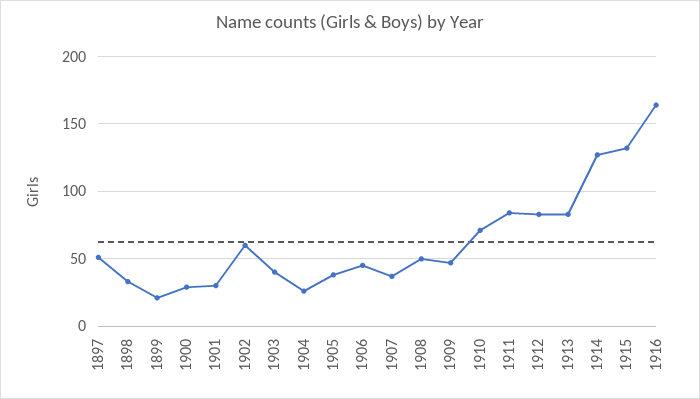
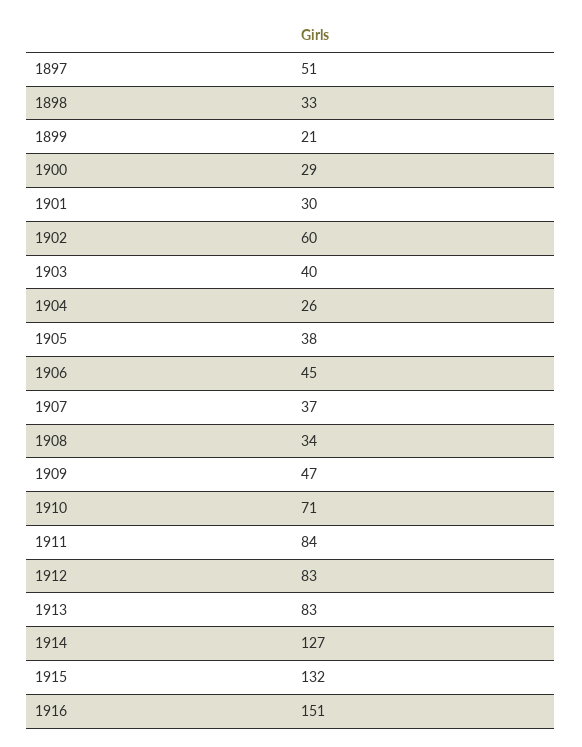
  {
    "1897": 51,
    "1898": 33,
    "1899": 21,
    "1900": 29,
    "1901": 30,
    "1902": 60,
    "1903": 40,
    "1904": 26,
    "1905": 38,
    "1906": 45,
    "1907": 37,
-   "1908": 50,
+   "1908": 34,
    "1909": 47,
    "1910": 71,
    "1911": 84,
    "1912": 83,
    "1913": 83,
    "1914": 127,
    "1915": 132,
-   "1916": 165
+   "1916": 151
  }

